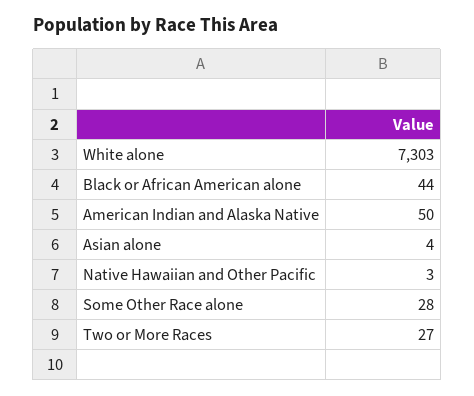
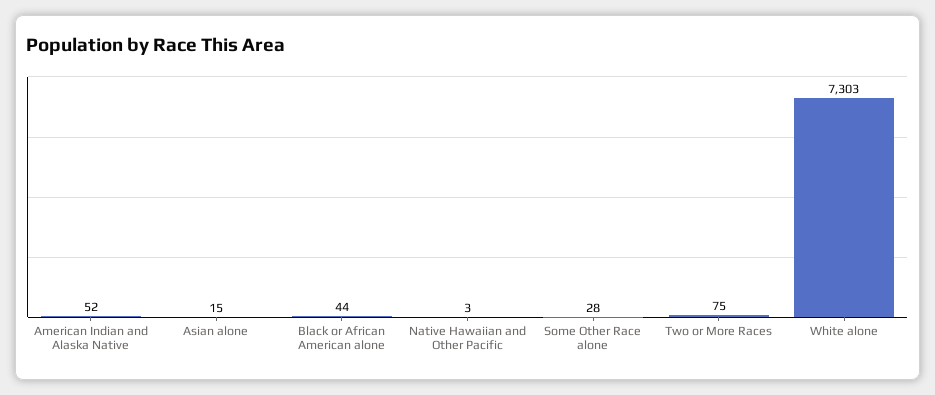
  {
    "White alone": 7303,
    "Black or African American alone": 44,
-   "American Indian and Alaska Native": 50,
+   "American Indian and Alaska Native": 52,
-   "Asian alone": 4,
+   "Asian alone": 15,
    "Native Hawaiian and Other Pacific": 3,
    "Some Other Race alone": 28,
-   "Two or More Races": 27
+   "Two or More Races": 75
  }

